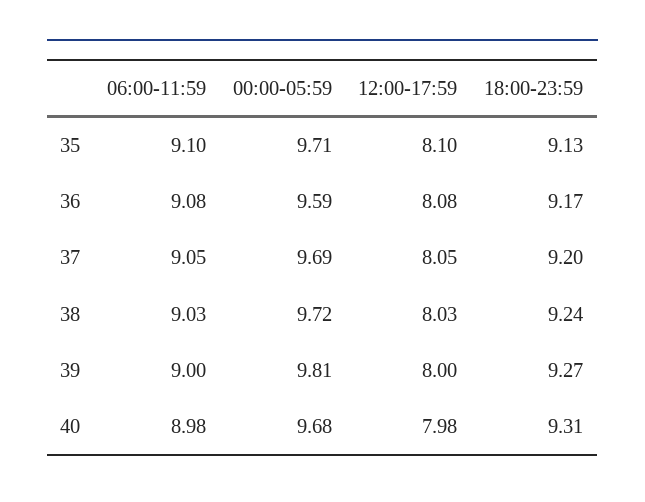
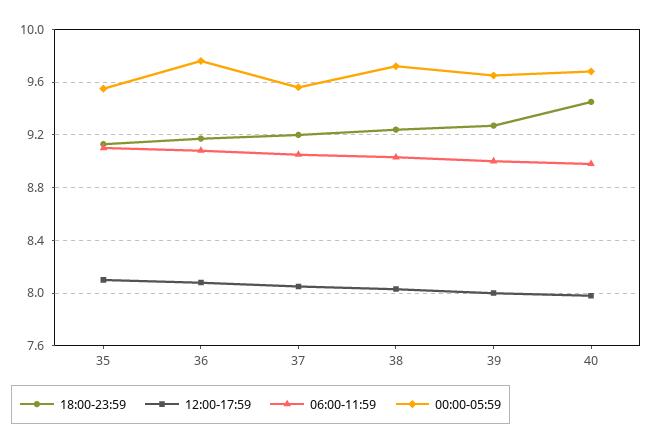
  {
    "06:00-11:59": {
      "35": 9.1,
      "36": 9.08,
      "37": 9.05,
      "38": 9.03,
      "39": 9,
      "40": 8.98
    },
    "00:00-05:59": {
-     "35": 9.71,
+     "35": 9.55,
-     "36": 9.59,
+     "36": 9.75,
-     "37": 9.69,
+     "37": 9.55,
      "38": 9.72,
-     "39": 9.81,
+     "39": 9.65,
      "40": 9.68
    },
    "12:00-17:59": {
      "35": 8.1,
      "36": 8.08,
      "37": 8.05,
      "38": 8.03,
      "39": 8,
      "40": 7.98
    },
    "18:00-23:59": {
      "35": 9.13,
      "36": 9.17,
      "37": 9.2,
      "38": 9.24,
      "39": 9.27,
-     "40": 9.31
+     "40": 9.45
    }
  }

